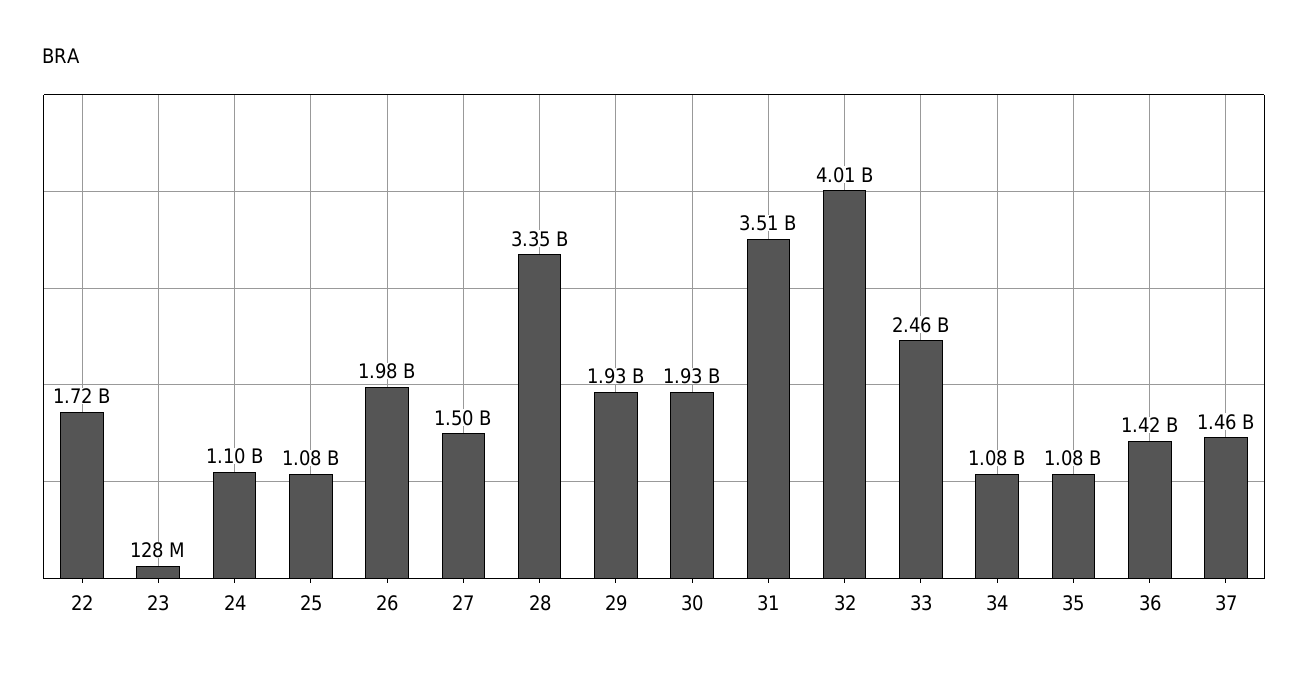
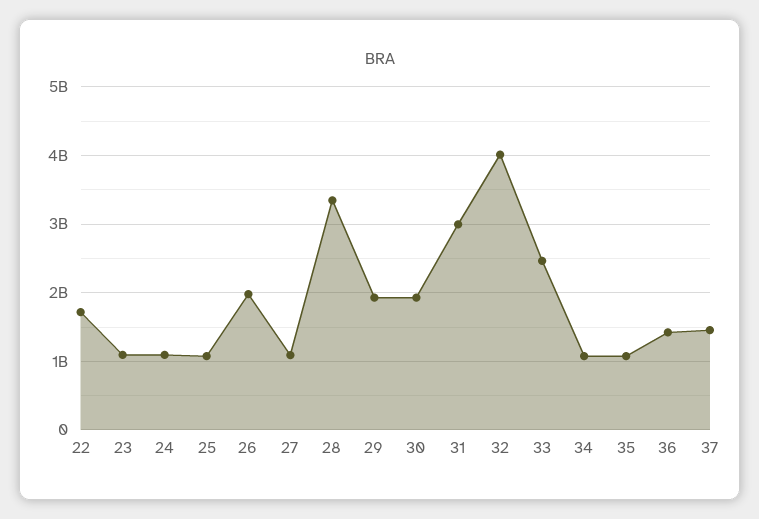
  {
    "22": 1720000000,
-   "23": 128000000,
+   "23": 1100000000,
    "24": 1100000000,
    "25": 1080000000,
    "26": 1980000000,
-   "27": 1500000000,
+   "27": 1100000000,
    "28": 3350000000,
    "29": 1930000000,
    "30": 1930000000,
-   "31": 3510000000,
+   "31": 3000000000,
    "32": 4010000000,
    "33": 2460000000,
    "34": 1080000000,
    "35": 1080000000,
    "36": 1420000000,
    "37": 1460000000
  }

